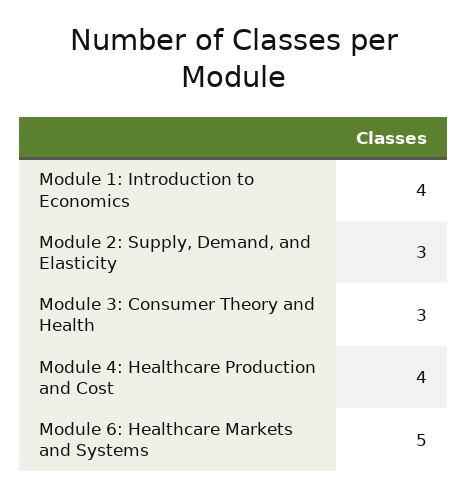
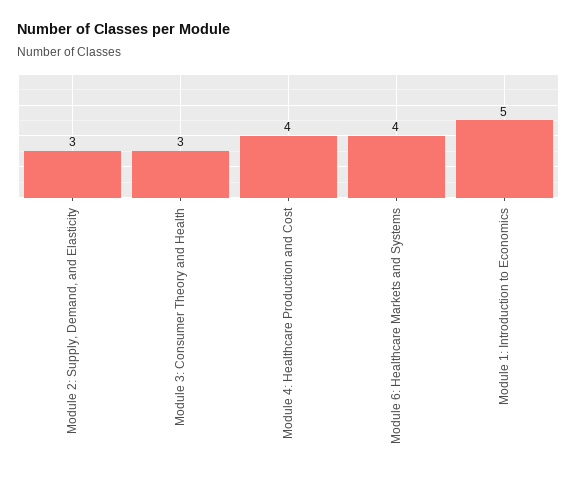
  {
-   "Module 1: Introduction to Economics": 4,
+   "Module 1: Introduction to Economics": 5,
    "Module 2: Supply, Demand, and Elasticity": 3,
    "Module 3: Consumer Theory and Health": 3,
    "Module 4: Healthcare Production and Cost": 4,
-   "Module 6: Healthcare Markets and Systems": 5
+   "Module 6: Healthcare Markets and Systems": 4
  }

